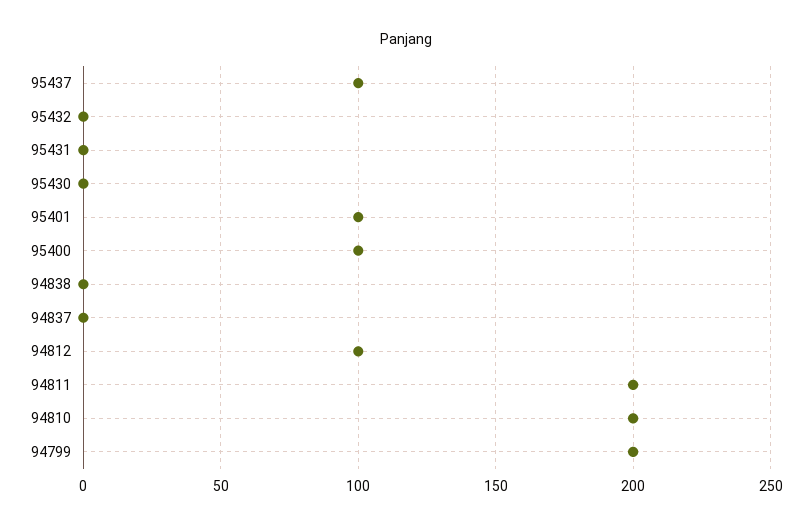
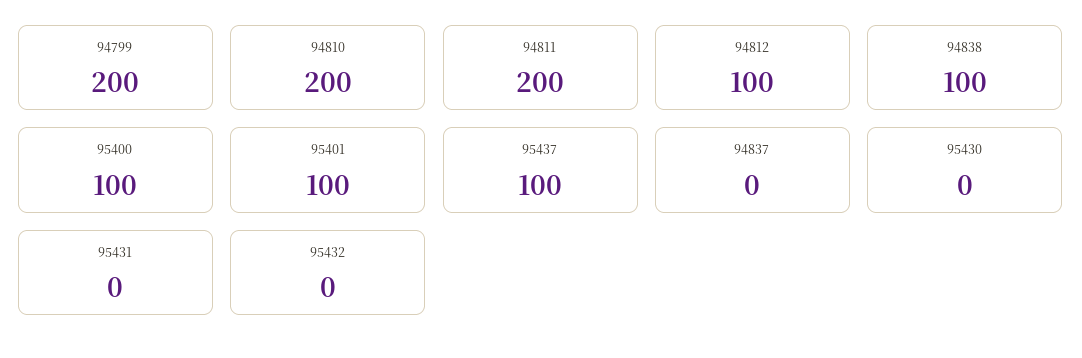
  {
    "95437": 100,
    "95432": 0,
    "95431": 0,
    "95430": 0,
    "95401": 100,
    "95400": 100,
-   "94838": 0,
+   "94838": 100,
    "94837": 0,
    "94812": 100,
    "94811": 200,
    "94810": 200,
    "94799": 200
  }

